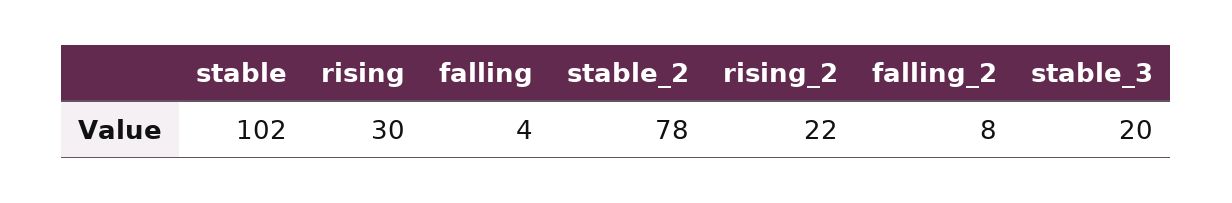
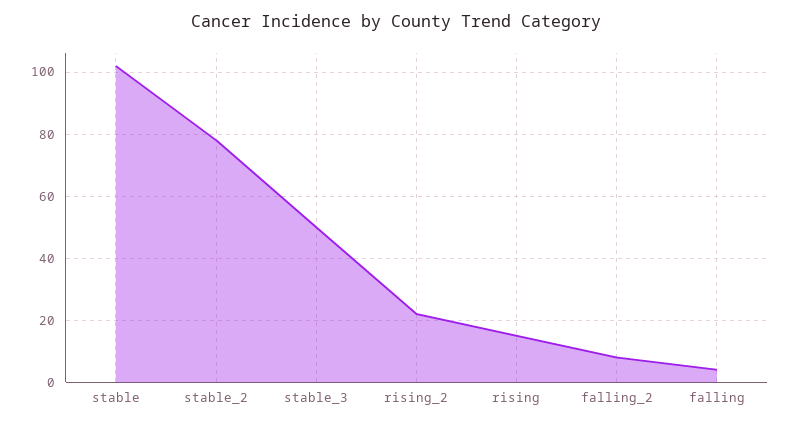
  {
    "stable": 102,
-   "rising": 30,
+   "rising": 15,
    "falling": 4,
    "stable_2": 78,
    "rising_2": 22,
    "falling_2": 8,
-   "stable_3": 20
+   "stable_3": 50
  }

